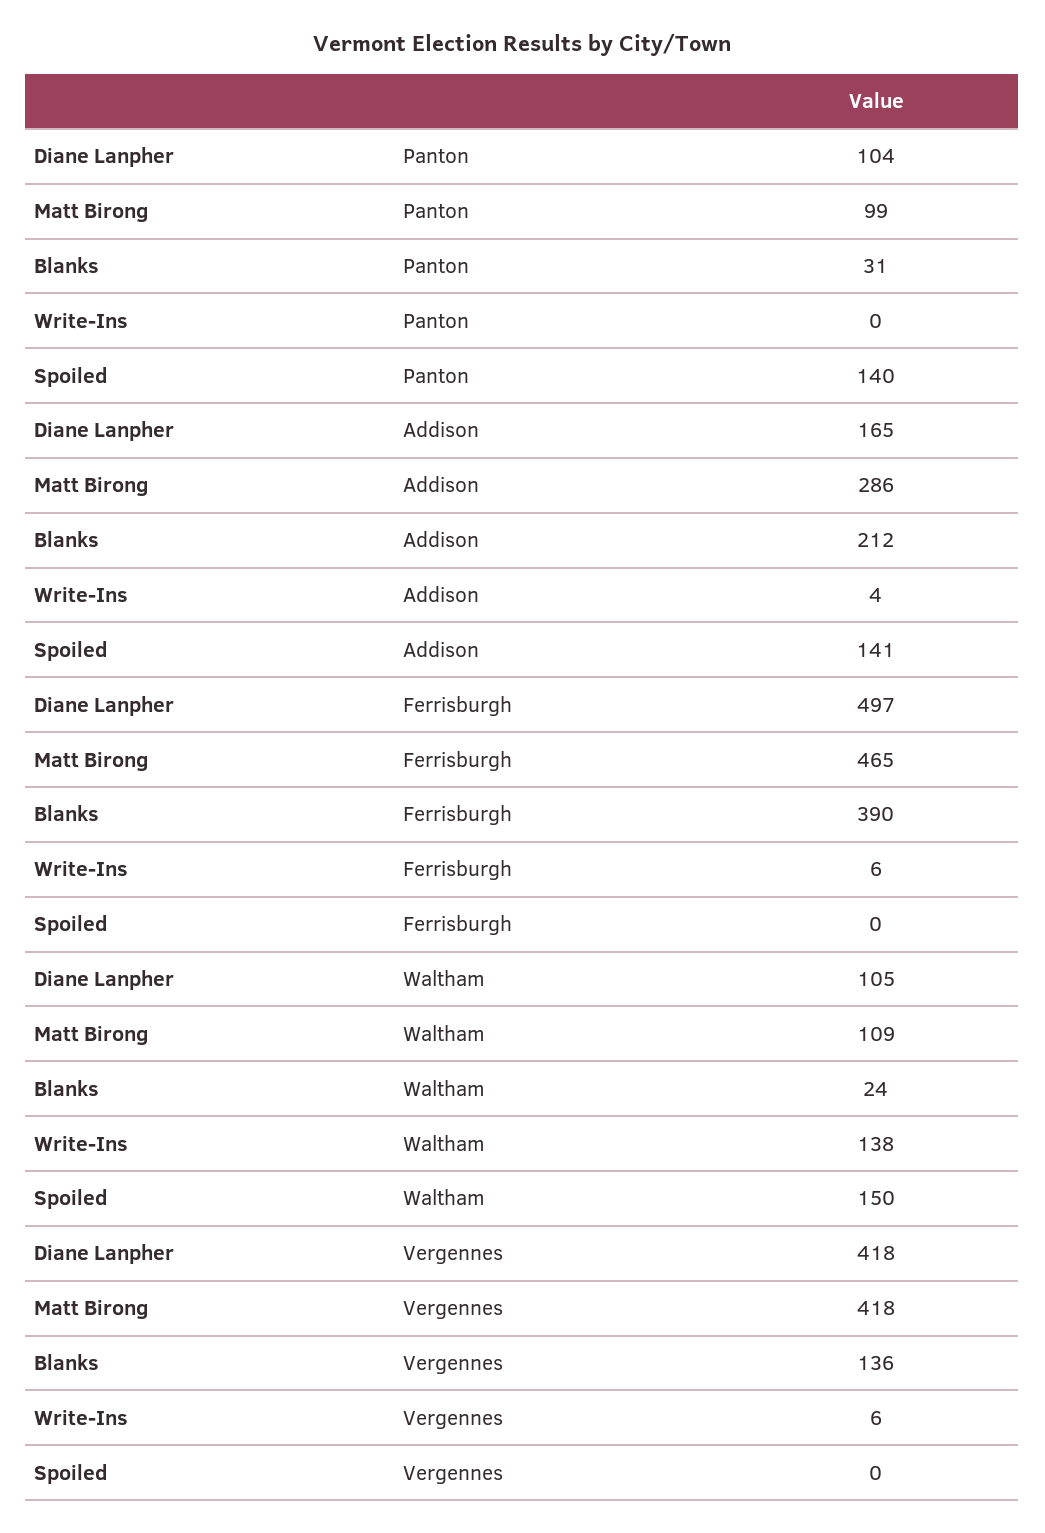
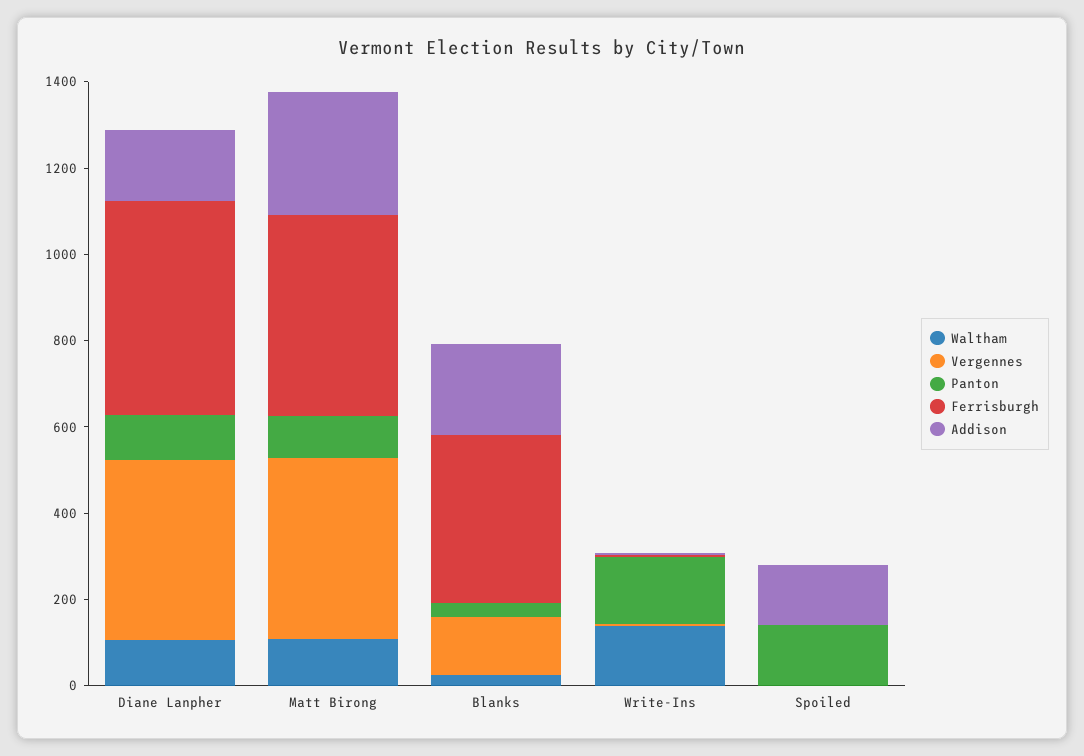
  {
    "Panton": {
      "Diane Lanpher": 104,
      "Matt Birong": 99,
      "Blanks": 31,
-     "Write-Ins": 0,
+     "Write-Ins": 150,
      "Spoiled": 140
    },
    "Addison": {
      "Diane Lanpher": 165,
      "Matt Birong": 286,
      "Blanks": 212,
      "Write-Ins": 4,
      "Spoiled": 141
    },
    "Ferrisburgh": {
      "Diane Lanpher": 497,
      "Matt Birong": 465,
      "Blanks": 390,
      "Write-Ins": 6,
      "Spoiled": 0
    },
    "Waltham": {
      "Diane Lanpher": 105,
      "Matt Birong": 109,
      "Blanks": 24,
      "Write-Ins": 138,
-     "Spoiled": 150
+     "Spoiled": 0
    },
    "Vergennes": {
      "Diane Lanpher": 418,
      "Matt Birong": 418,
      "Blanks": 136,
      "Write-Ins": 6,
      "Spoiled": 0
    }
  }

